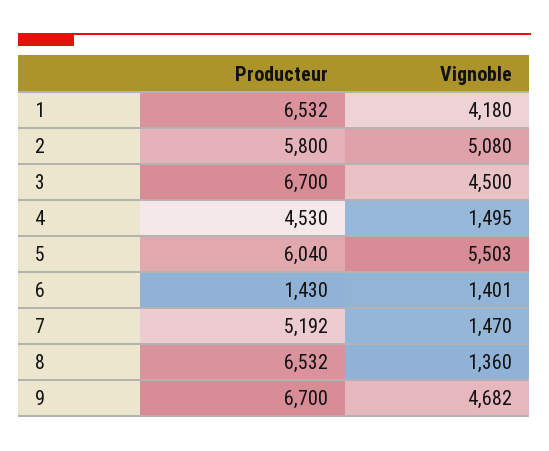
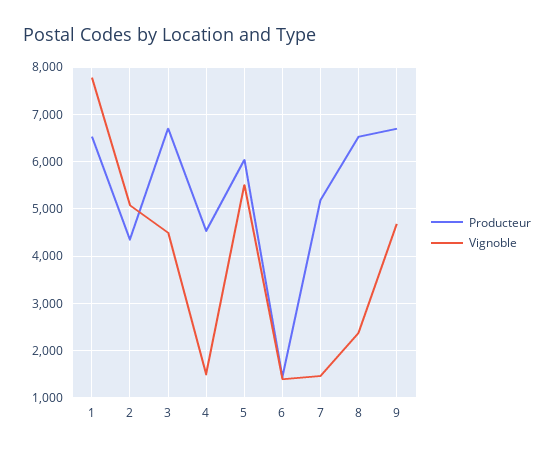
  {
    "Producteur": {
      "1": 6532,
-     "2": 5800,
+     "2": 4400,
      "3": 6700,
      "4": 4530,
      "5": 6040,
      "6": 1430,
      "7": 5192,
      "8": 6532,
      "9": 6700
    },
    "Vignoble": {
-     "1": 4180,
+     "1": 7800,
      "2": 5080,
      "3": 4500,
      "4": 1495,
      "5": 5503,
      "6": 1401,
      "7": 1470,
-     "8": 1360,
+     "8": 2400,
      "9": 4682
    }
  }

